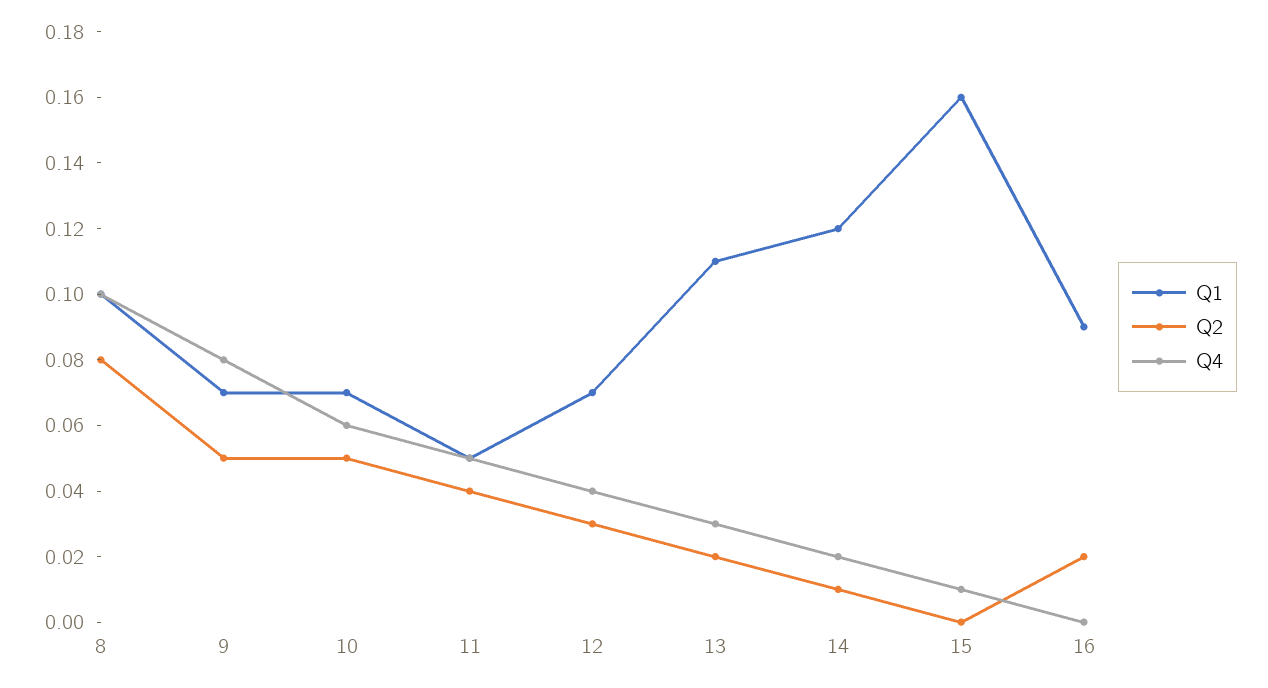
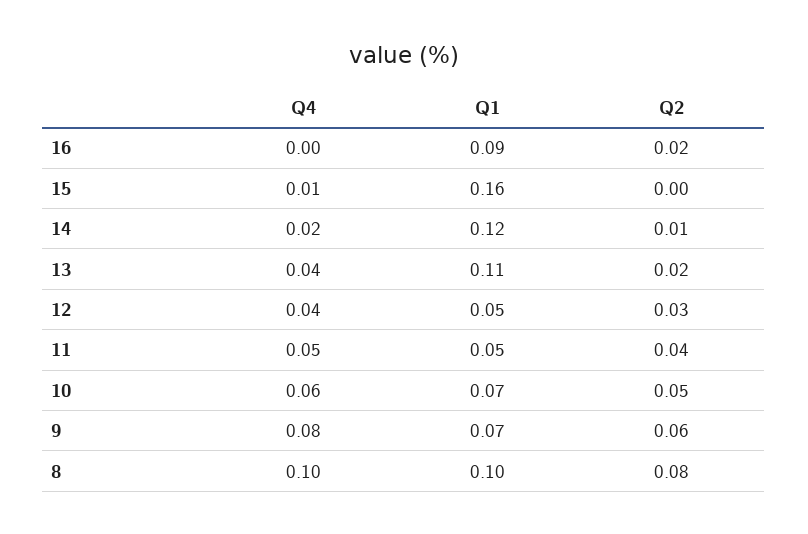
  {
    "Q1": {
      "8": 0.1,
      "9": 0.07,
      "10": 0.07,
      "11": 0.05,
-     "12": 0.07,
+     "12": 0.05,
      "13": 0.11,
      "14": 0.12,
      "15": 0.16,
      "16": 0.09
    },
    "Q2": {
      "8": 0.08,
-     "9": 0.05,
+     "9": 0.06,
      "10": 0.05,
      "11": 0.04,
      "12": 0.03,
      "13": 0.02,
      "14": 0.01,
      "15": 0,
      "16": 0.02
    },
    "Q4": {
      "8": 0.1,
      "9": 0.08,
      "10": 0.06,
      "11": 0.05,
      "12": 0.04,
-     "13": 0.03,
+     "13": 0.04,
      "14": 0.02,
      "15": 0.01,
      "16": 0
    }
  }

